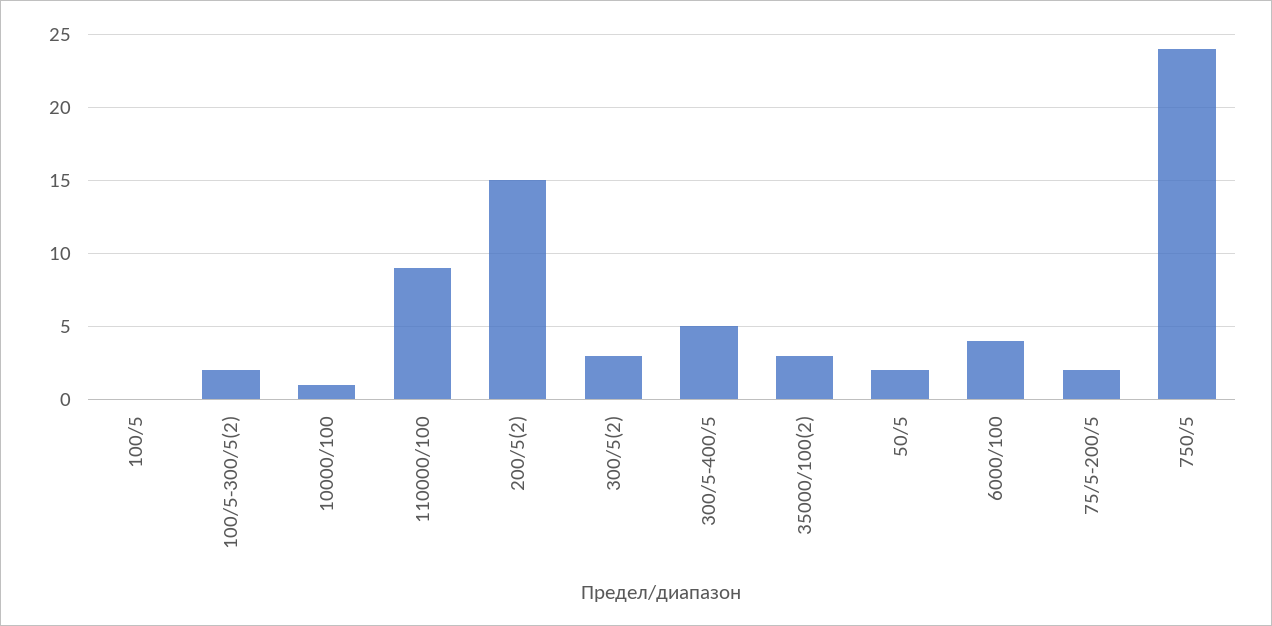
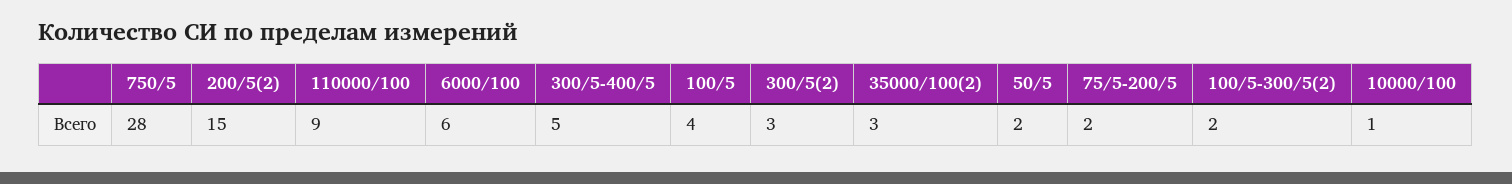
  {
-   "100/5": 0,
+   "100/5": 4,
    "100/5-300/5(2)": 2,
    "10000/100": 1,
    "110000/100": 9,
    "200/5(2)": 15,
    "300/5(2)": 3,
    "300/5-400/5": 5,
    "35000/100(2)": 3,
    "50/5": 2,
-   "6000/100": 4,
+   "6000/100": 6,
    "75/5-200/5": 2,
-   "750/5": 24
+   "750/5": 28
  }

